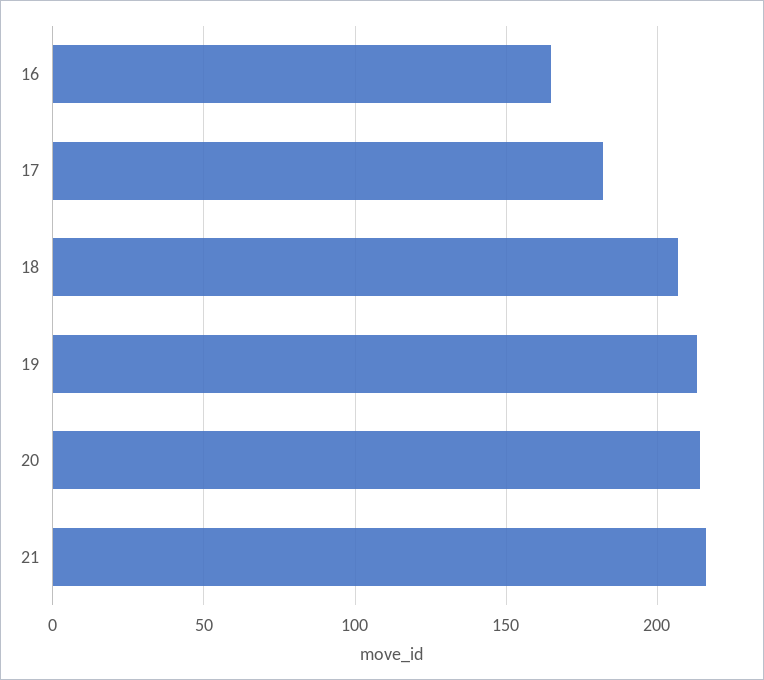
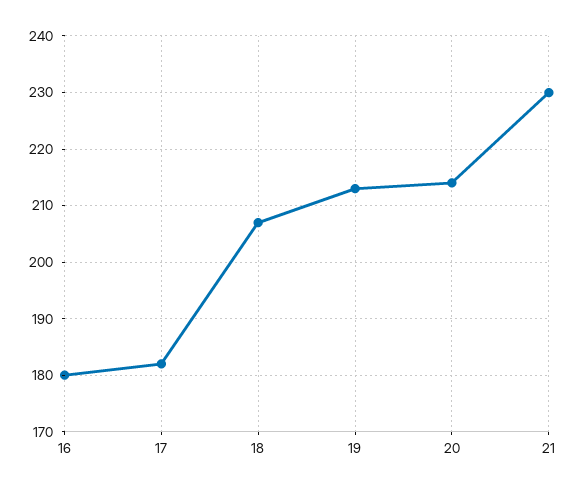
  {
-   "16": 165,
+   "16": 180,
    "17": 180,
    "18": 205,
    "19": 215,
    "20": 215,
-   "21": 215
+   "21": 230
  }

